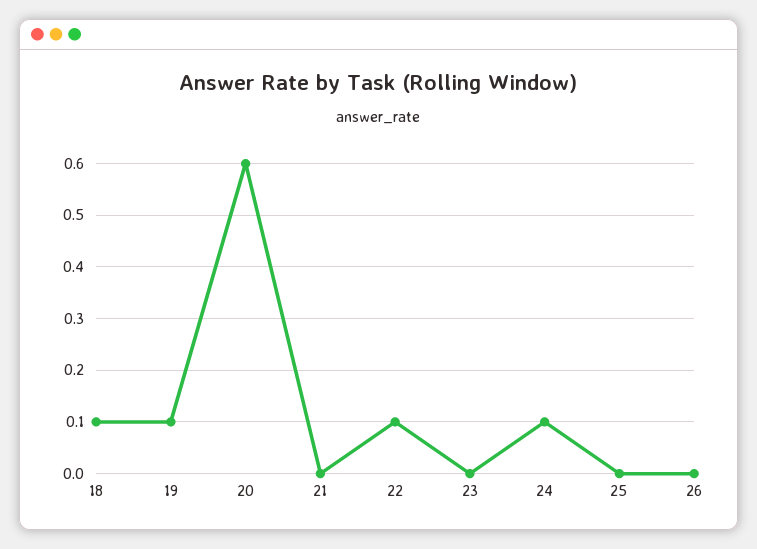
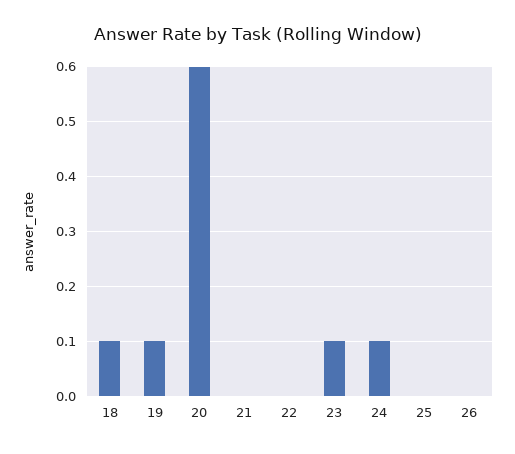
  {
    "18": 0.1,
    "19": 0.1,
    "20": 0.6,
    "21": 0,
-   "22": 0.1,
+   "22": 0,
-   "23": 0,
+   "23": 0.1,
    "24": 0.1,
    "25": 0,
    "26": 0
  }

